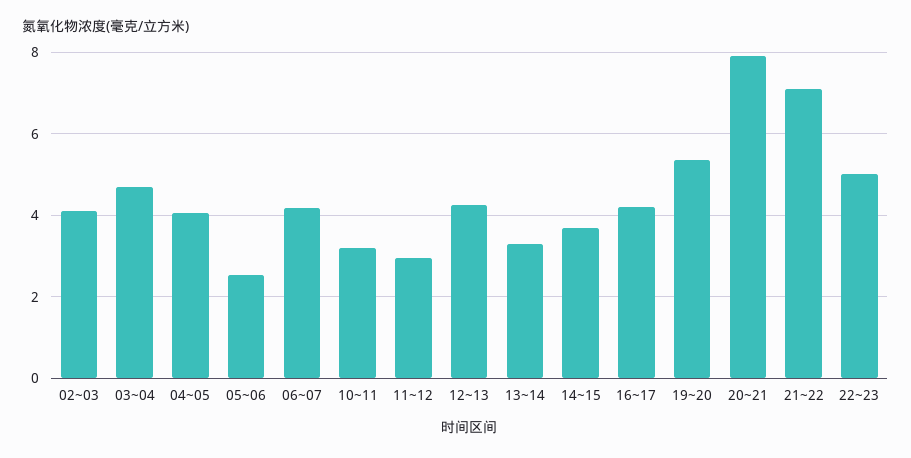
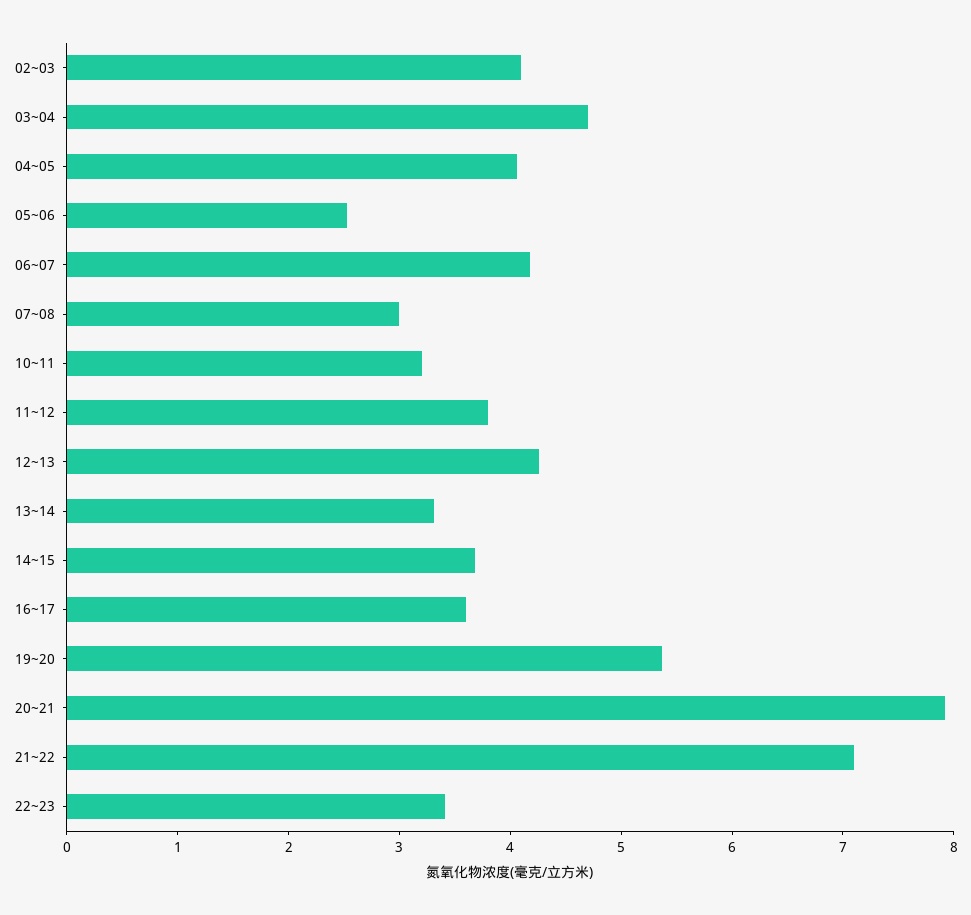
  {
    "02~03": 4.2,
    "03~04": 4.8,
    "04~05": 4,
    "05~06": 2.6,
    "06~07": 4.2,
    "10~11": 3.2,
-   "11~12": 3,
+   "11~12": 3.8,
    "12~13": 4.2,
    "13~14": 3.4,
    "14~15": 3.6,
-   "16~17": 4.2,
+   "16~17": 3.6,
    "19~20": 5.4,
    "20~21": 8,
    "21~22": 7.2,
-   "22~23": 5
+   "22~23": 3.4,
+   "07~08": 3
  }

